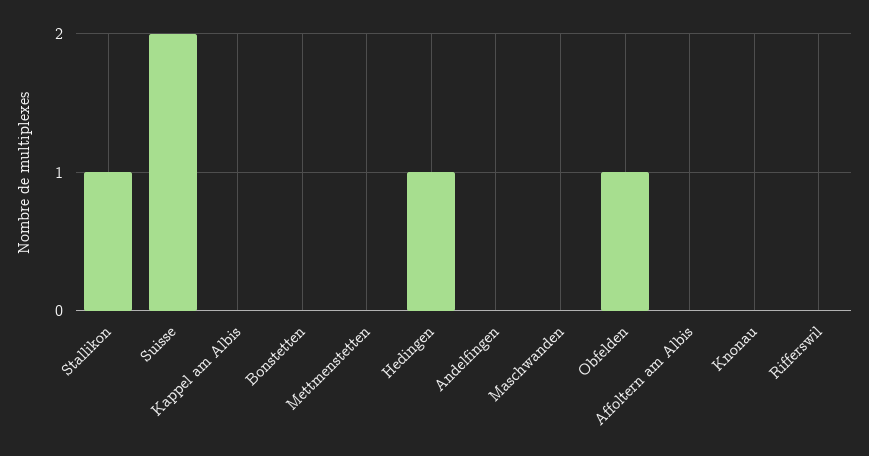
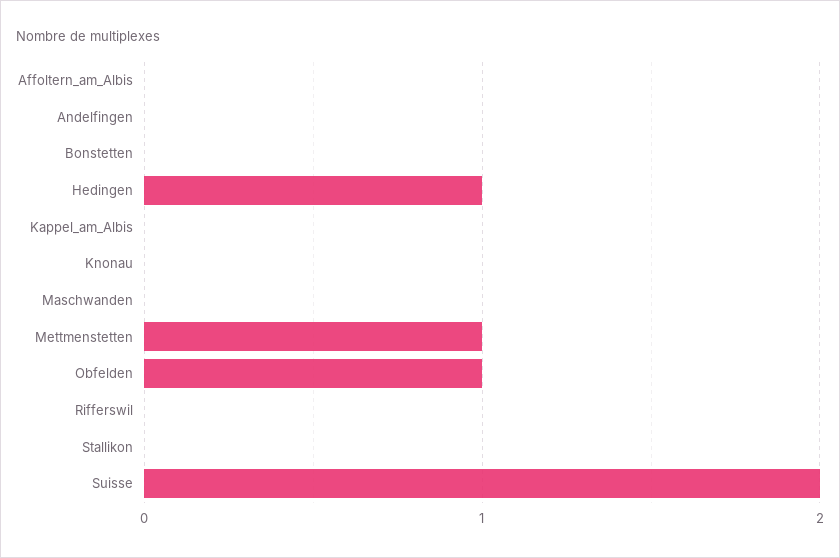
  {
-   "Stallikon": 1,
+   "Stallikon": 0,
    "Suisse": 2,
    "Kappel am Albis": 0,
    "Bonstetten": 0,
-   "Mettmenstetten": 0,
+   "Mettmenstetten": 1,
    "Hedingen": 1,
    "Andelfingen": 0,
    "Maschwanden": 0,
    "Obfelden": 1,
    "Affoltern am Albis": 0,
    "Knonau": 0,
    "Rifferswil": 0
  }

